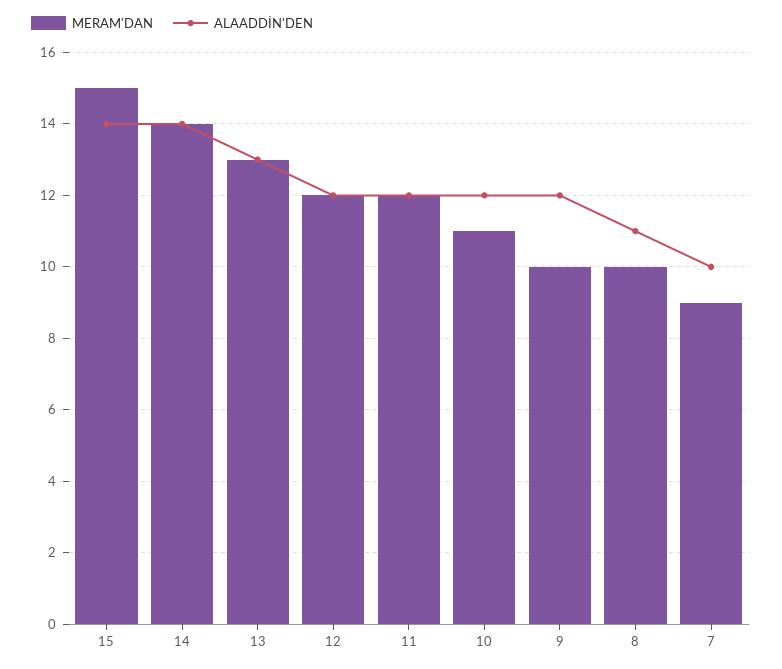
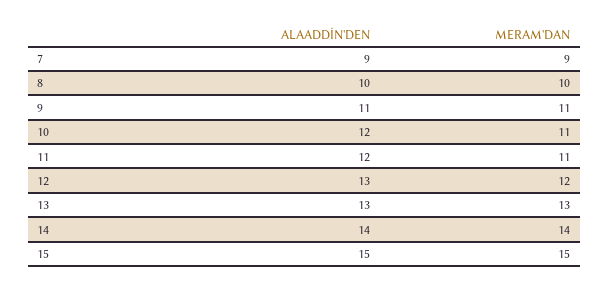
  {
    "MERAM'DAN": {
      "15": 15,
      "14": 14,
      "13": 13,
      "12": 12,
-     "11": 12,
+     "11": 11,
      "10": 11,
-     "9": 10,
+     "9": 11,
      "8": 10,
      "7": 9
    },
    "ALAADDİN'DEN": {
-     "15": 14,
+     "15": 15,
      "14": 14,
      "13": 13,
-     "12": 12,
+     "12": 13,
      "11": 12,
      "10": 12,
-     "9": 12,
+     "9": 11,
-     "8": 11,
+     "8": 10,
-     "7": 10
+     "7": 9
    }
  }

